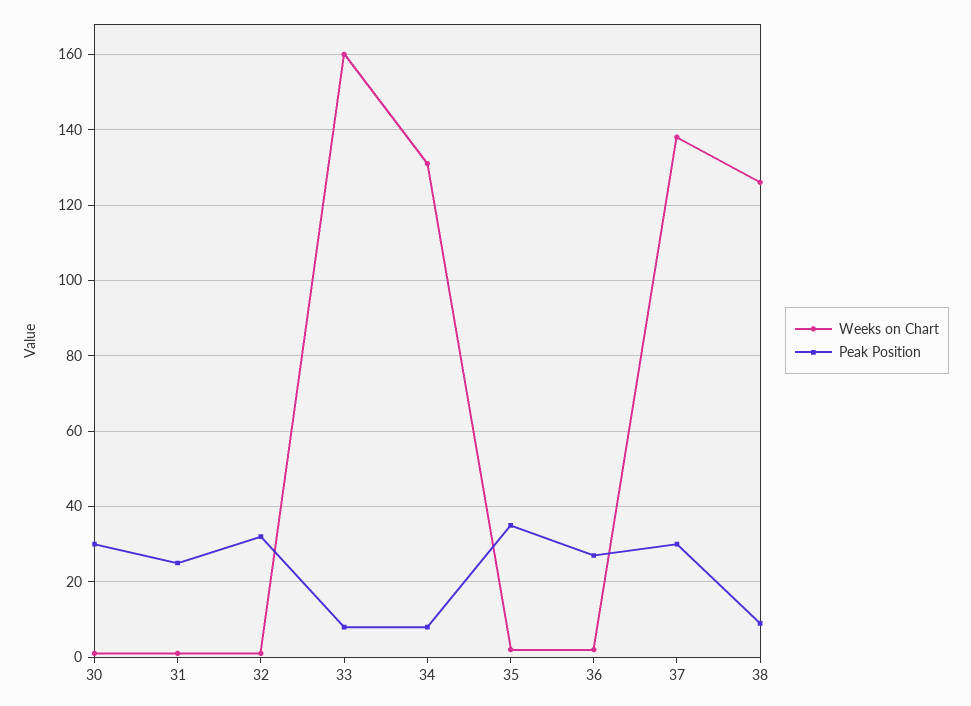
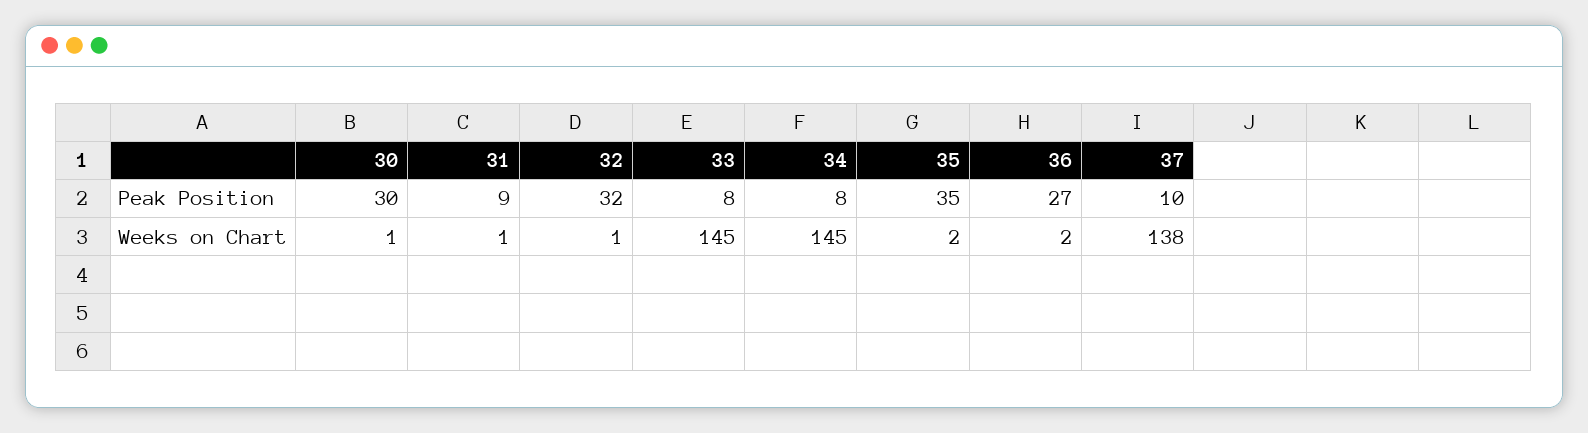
  {
    "Weeks on Chart": {
      "30": 1,
      "31": 1,
      "32": 1,
-     "33": 160,
+     "33": 145,
-     "34": 130,
+     "34": 145,
      "35": 2,
      "36": 2,
-     "37": 138,
+     "37": 138
-     "38": 125
    },
    "Peak Position": {
      "30": 30,
-     "31": 25,
+     "31": 9,
      "32": 32,
      "33": 8,
      "34": 8,
      "35": 35,
      "36": 27,
-     "37": 30,
+     "37": 10
-     "38": 10
    }
  }

